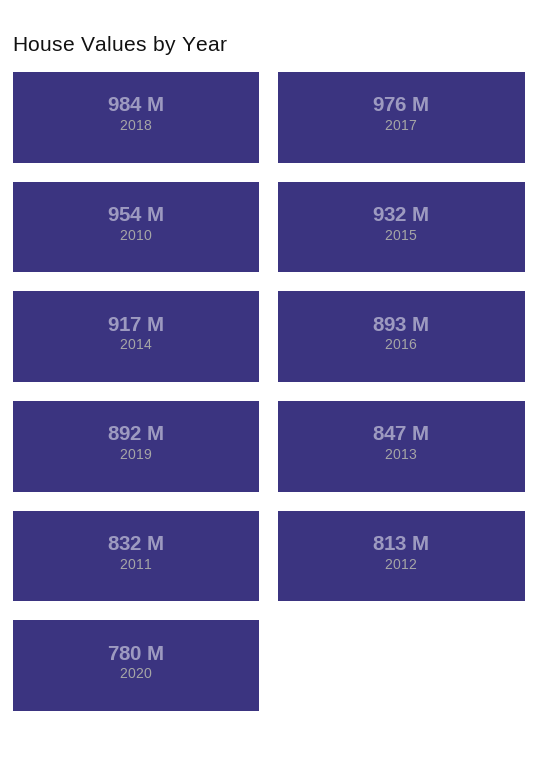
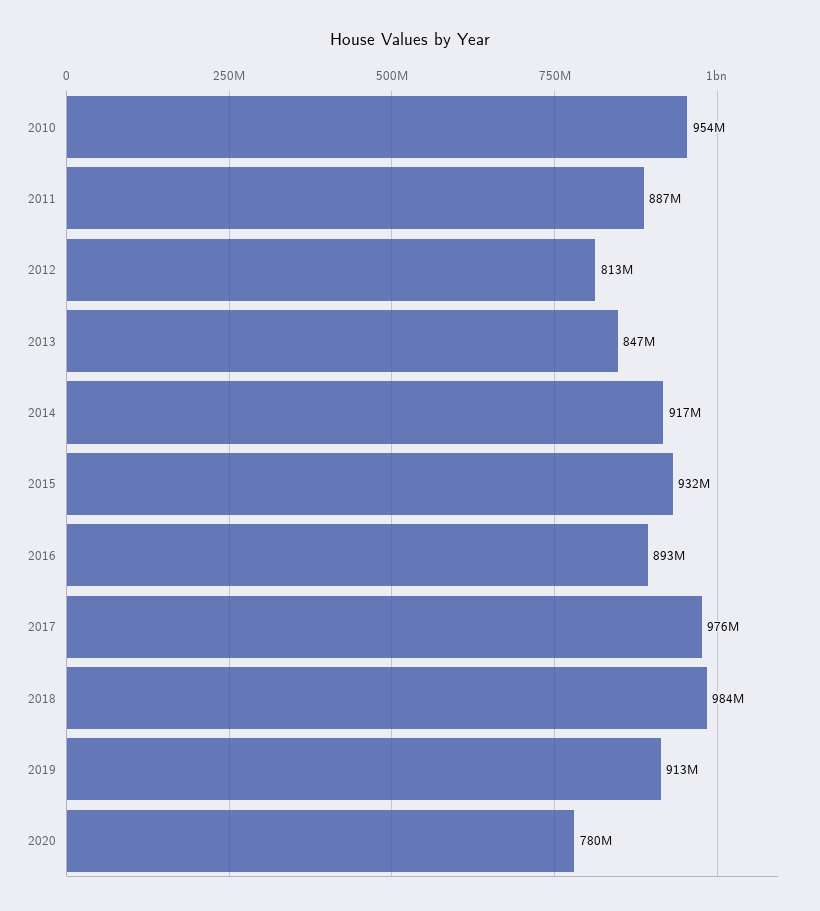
  {
    "2018": 984000000,
    "2017": 976000000,
    "2010": 954000000,
    "2015": 932000000,
    "2014": 917000000,
    "2016": 893000000,
-   "2019": 892000000,
+   "2019": 913000000,
    "2013": 847000000,
-   "2011": 832000000,
+   "2011": 887000000,
    "2012": 813000000,
    "2020": 780000000
  }

